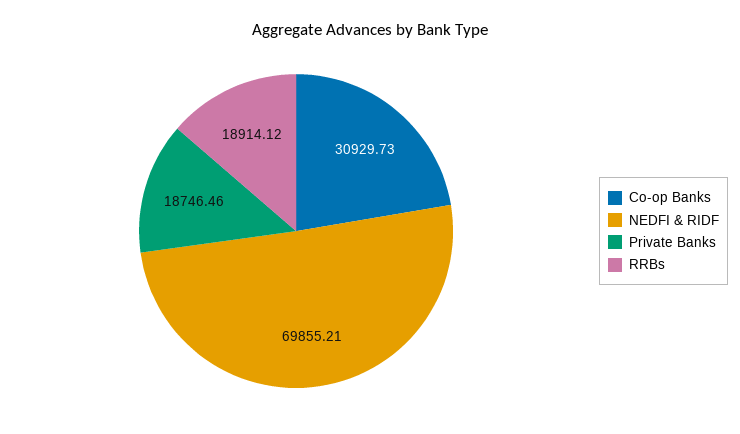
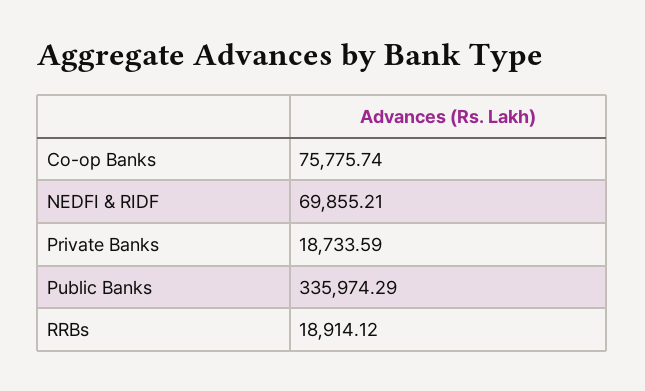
  {
-   "Co-op Banks": 30929.73,
+   "Co-op Banks": 75775.74,
    "NEDFI & RIDF": 69855.21,
-   "Private Banks": 18746.46,
+   "Private Banks": 18733.59,
-   "RRBs": 18914.12
+   "RRBs": 18914.12,
+   "Public Banks": 335974.29
  }

